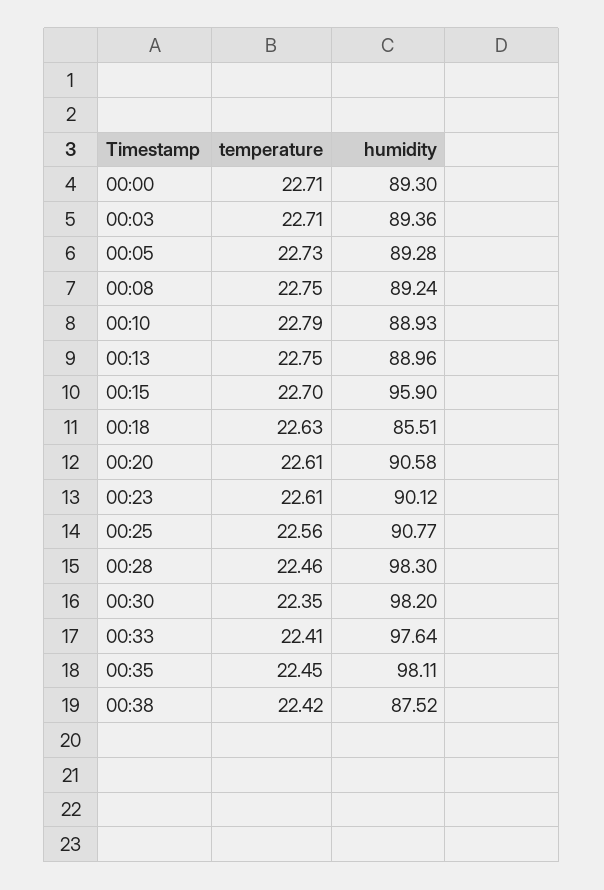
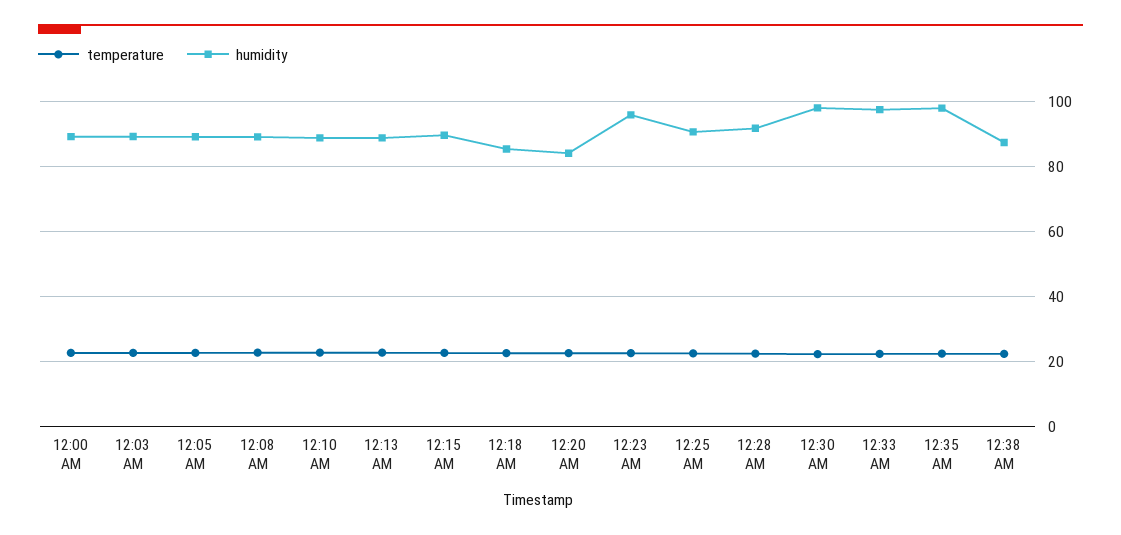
  {
    "temperature": {
      "00:00": 22.71,
      "00:03": 22.71,
      "00:05": 22.73,
      "00:08": 22.75,
      "00:10": 22.79,
      "00:13": 22.75,
      "00:15": 22.7,
      "00:18": 22.63,
      "00:20": 22.61,
      "00:23": 22.61,
      "00:25": 22.56,
      "00:28": 22.46,
      "00:30": 22.35,
      "00:33": 22.41,
      "00:35": 22.45,
      "00:38": 22.42
    },
    "humidity": {
      "00:00": 89.3,
      "00:03": 89.36,
      "00:05": 89.28,
      "00:08": 89.24,
      "00:10": 88.93,
      "00:13": 88.96,
-     "00:15": 95.9,
+     "00:15": 90,
      "00:18": 85.51,
-     "00:20": 90.58,
+     "00:20": 84,
-     "00:23": 90.12,
+     "00:23": 96,
      "00:25": 90.77,
-     "00:28": 98.3,
+     "00:28": 92,
      "00:30": 98.2,
      "00:33": 97.64,
      "00:35": 98.11,
      "00:38": 87.52
    }
  }

